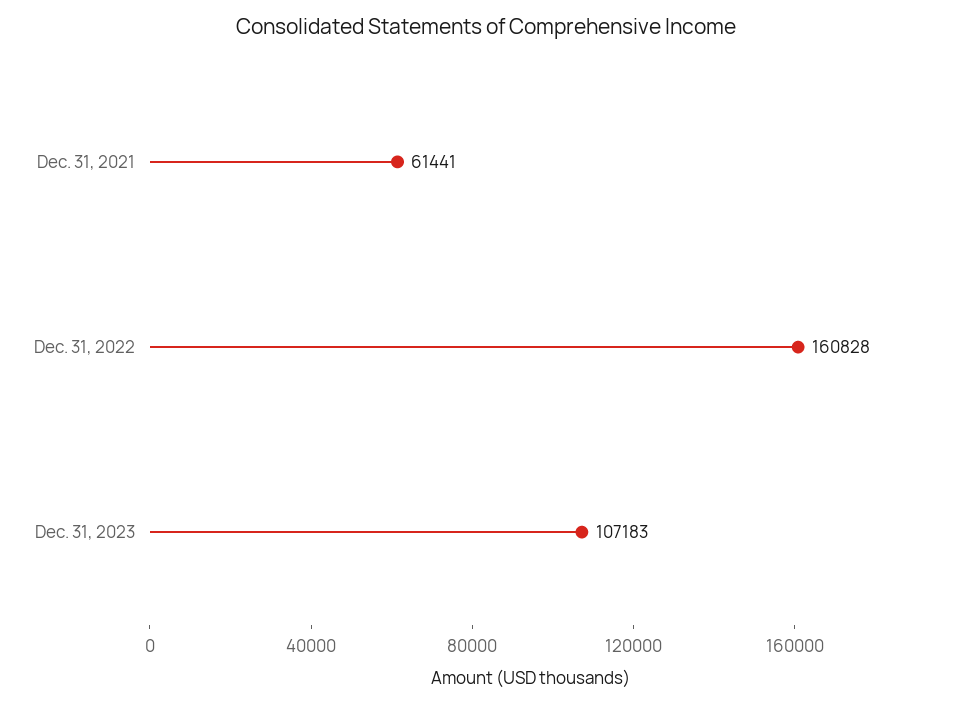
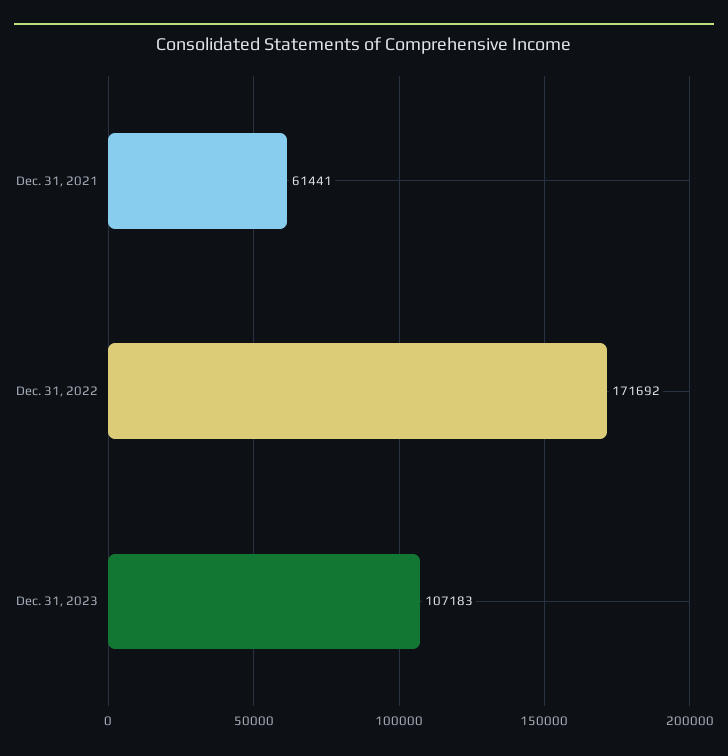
  {
    "Dec. 31, 2021": 61441,
-   "Dec. 31, 2022": 160828,
+   "Dec. 31, 2022": 171692,
    "Dec. 31, 2023": 107183
  }

